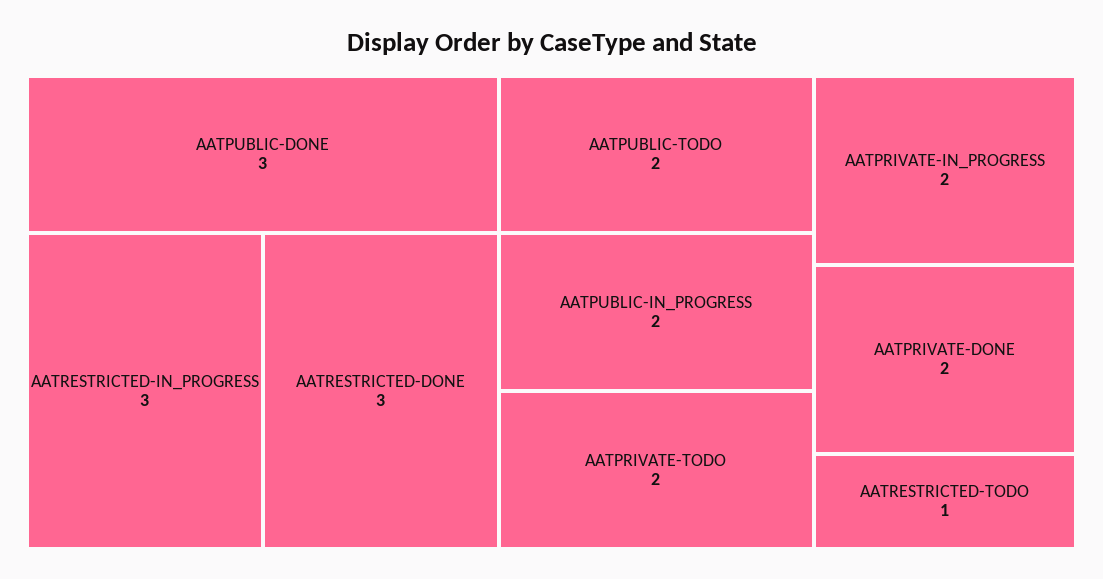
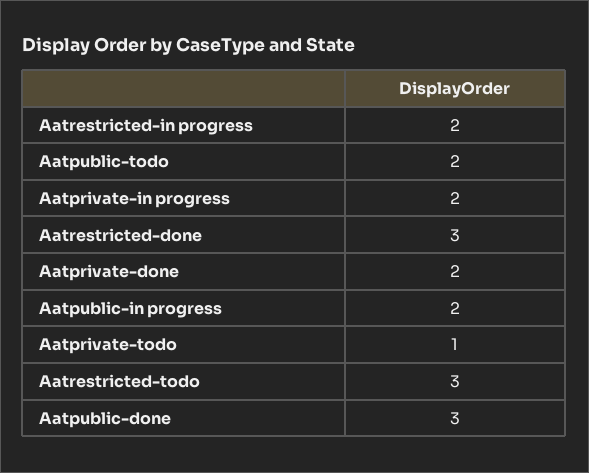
  {
    "AATPUBLIC-DONE": 3,
-   "AATRESTRICTED-IN_PROGRESS": 3,
+   "AATRESTRICTED-IN_PROGRESS": 2,
    "AATRESTRICTED-DONE": 3,
    "AATPUBLIC-TODO": 2,
    "AATPUBLIC-IN_PROGRESS": 2,
-   "AATPRIVATE-TODO": 2,
+   "AATPRIVATE-TODO": 1,
    "AATPRIVATE-IN_PROGRESS": 2,
    "AATPRIVATE-DONE": 2,
-   "AATRESTRICTED-TODO": 1
+   "AATRESTRICTED-TODO": 3
  }

